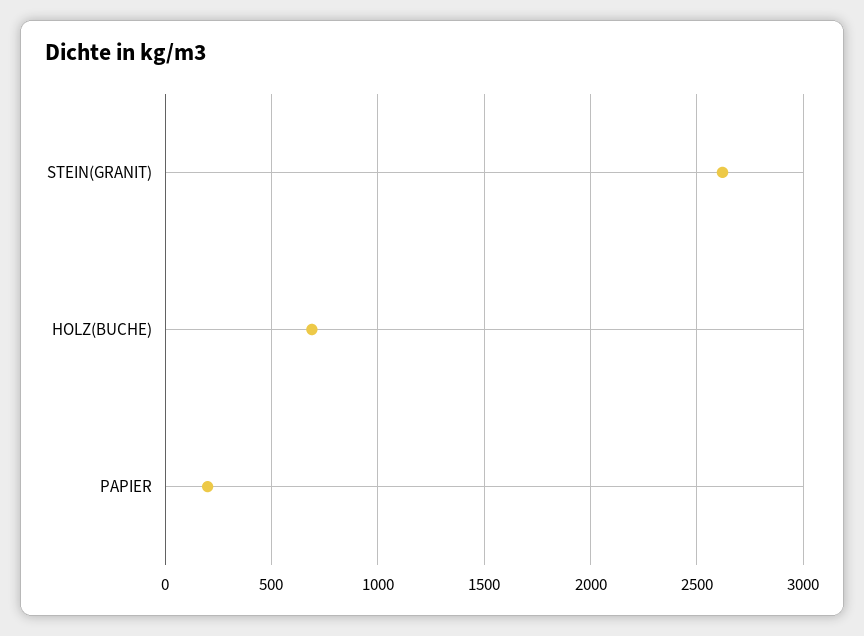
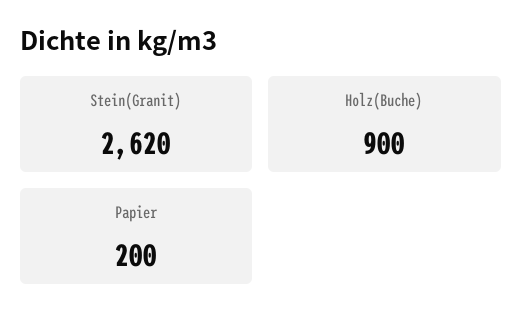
  {
    "STEIN(GRANIT)": 2620,
-   "HOLZ(BUCHE)": 700,
+   "HOLZ(BUCHE)": 900,
    "PAPIER": 200
  }

